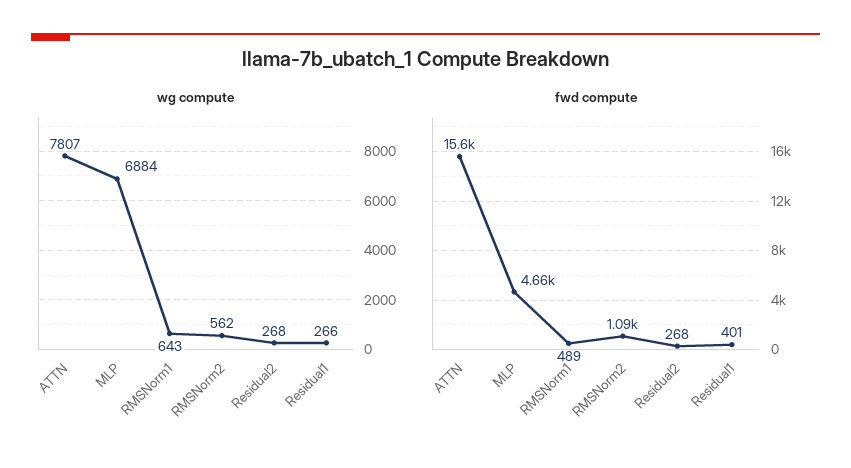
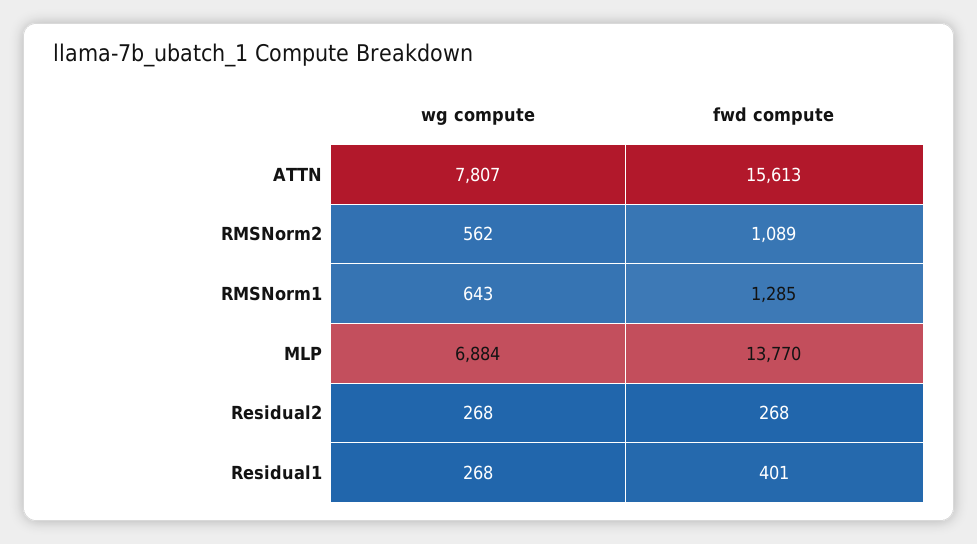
  {
    "wg compute": {
      "ATTN": 7807,
      "MLP": 6884,
      "RMSNorm1": 643,
      "RMSNorm2": 562,
      "Residual2": 268,
-     "Residual1": 266
+     "Residual1": 268
    },
    "fwd compute": {
      "ATTN": 15613,
-     "MLP": 4660,
+     "MLP": 13770,
-     "RMSNorm1": 489,
+     "RMSNorm1": 1285,
      "RMSNorm2": 1089,
      "Residual2": 268,
      "Residual1": 401
    }
  }

